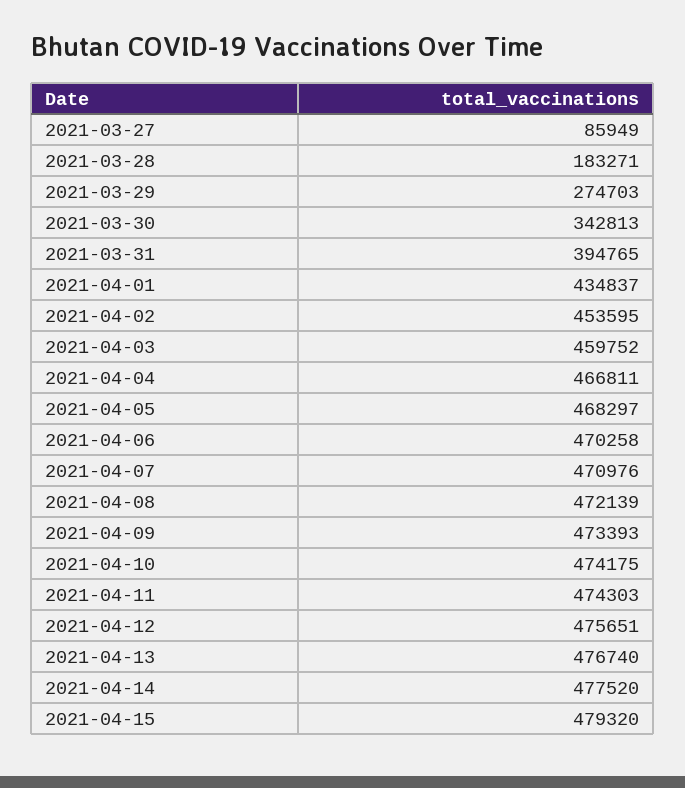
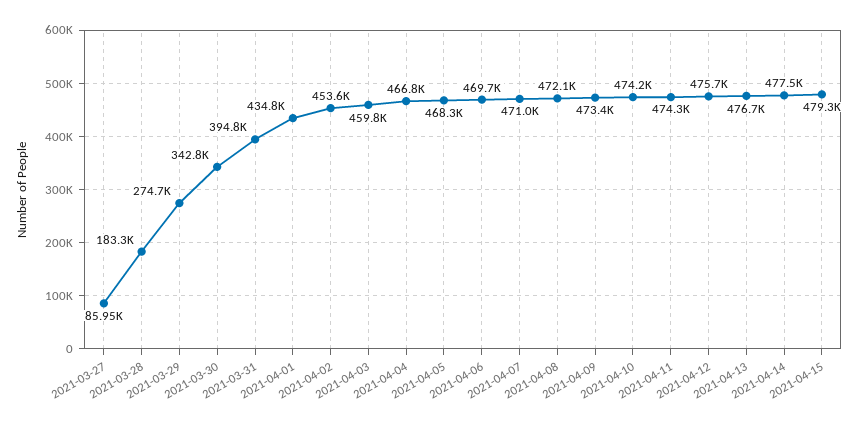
  {
    "2021-03-27": 85949,
    "2021-03-28": 183271,
    "2021-03-29": 274703,
    "2021-03-30": 342813,
    "2021-03-31": 394765,
    "2021-04-01": 434837,
    "2021-04-02": 453595,
    "2021-04-03": 459752,
    "2021-04-04": 466811,
    "2021-04-05": 468297,
-   "2021-04-06": 470258,
+   "2021-04-06": 469700,
    "2021-04-07": 470976,
    "2021-04-08": 472139,
    "2021-04-09": 473393,
    "2021-04-10": 474175,
    "2021-04-11": 474303,
    "2021-04-12": 475651,
    "2021-04-13": 476740,
    "2021-04-14": 477520,
    "2021-04-15": 479320
  }

